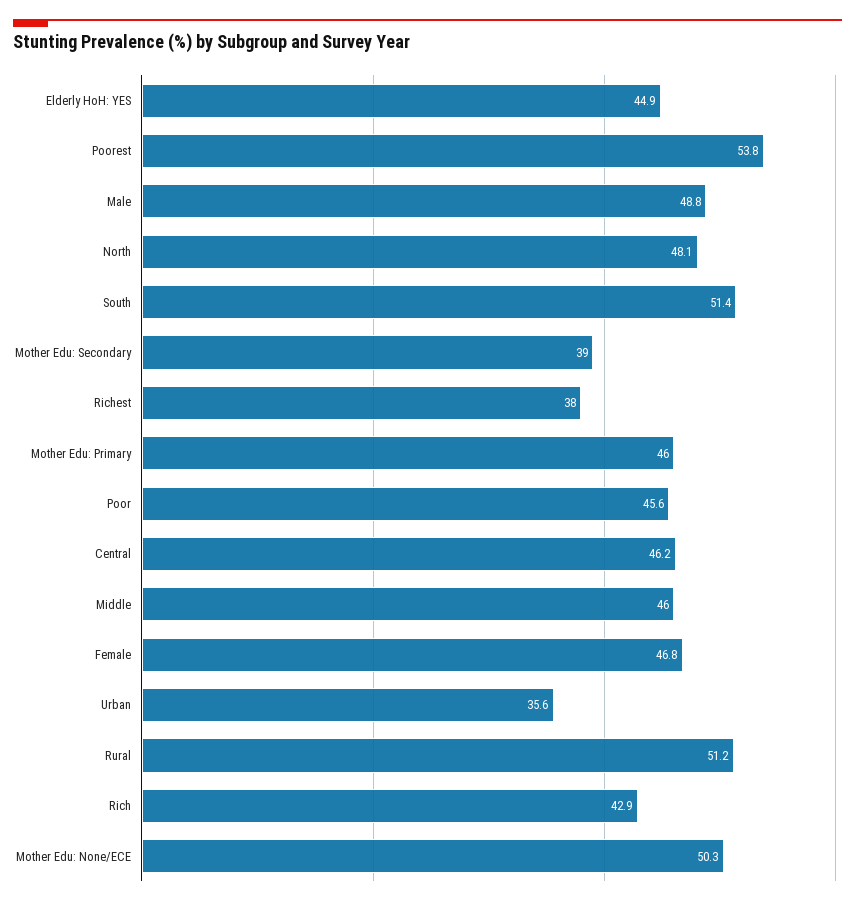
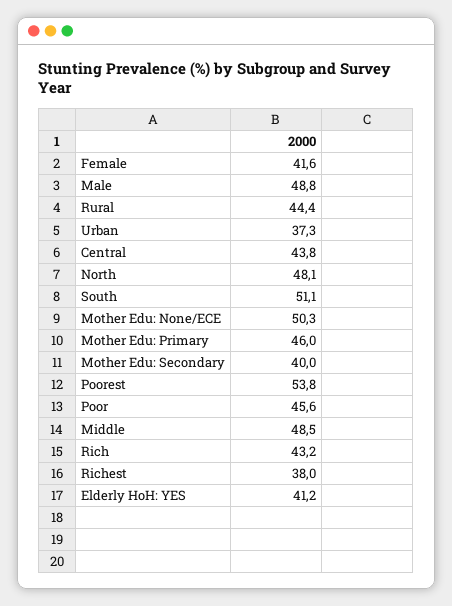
  {
-   "Elderly HoH: YES": 44.9,
+   "Elderly HoH: YES": 41.2,
    "Poorest": 53.8,
    "Male": 48.8,
    "North": 48.1,
-   "South": 51.4,
+   "South": 51.1,
-   "Mother Edu: Secondary": 39,
+   "Mother Edu: Secondary": 40,
    "Richest": 38,
    "Mother Edu: Primary": 46,
    "Poor": 45.6,
-   "Central": 46.2,
+   "Central": 43.8,
-   "Middle": 46,
+   "Middle": 48.5,
-   "Female": 46.8,
+   "Female": 41.6,
-   "Urban": 35.6,
+   "Urban": 37.3,
-   "Rural": 51.2,
+   "Rural": 44.4,
-   "Rich": 42.9,
+   "Rich": 43.2,
    "Mother Edu: None/ECE": 50.3
  }

